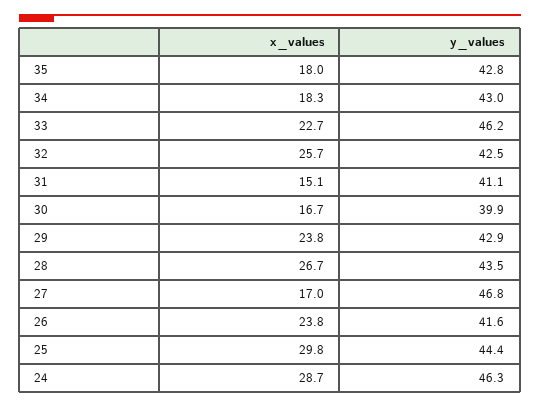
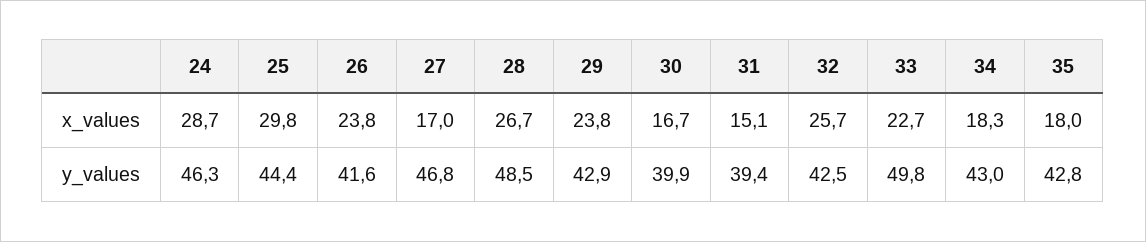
  {
    "x_values": {
      "35": 18,
      "34": 18.3,
      "33": 22.7,
      "32": 25.7,
      "31": 15.1,
      "30": 16.7,
      "29": 23.8,
      "28": 26.7,
      "27": 17,
      "26": 23.8,
      "25": 29.8,
      "24": 28.7
    },
    "y_values": {
      "35": 42.8,
      "34": 43,
-     "33": 46.2,
+     "33": 49.8,
      "32": 42.5,
-     "31": 41.1,
+     "31": 39.4,
      "30": 39.9,
      "29": 42.9,
-     "28": 43.5,
+     "28": 48.5,
      "27": 46.8,
      "26": 41.6,
      "25": 44.4,
      "24": 46.3
    }
  }

